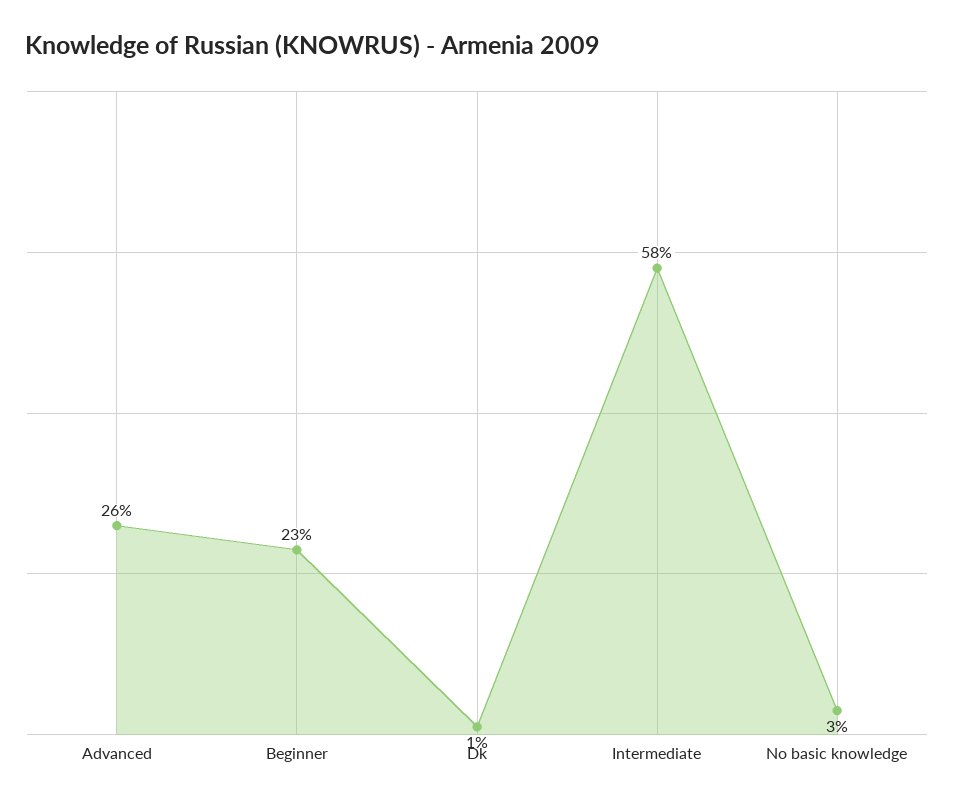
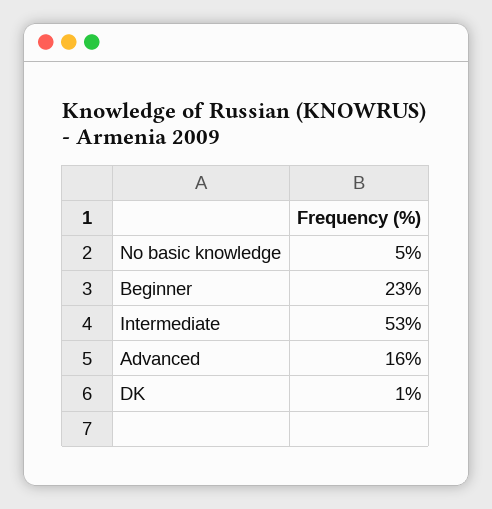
  {
-   "Advanced": 26,
+   "Advanced": 16,
    "Beginner": 23,
    "Dk": 1,
-   "Intermediate": 58,
+   "Intermediate": 53,
-   "No basic knowledge": 3
+   "No basic knowledge": 5
  }

